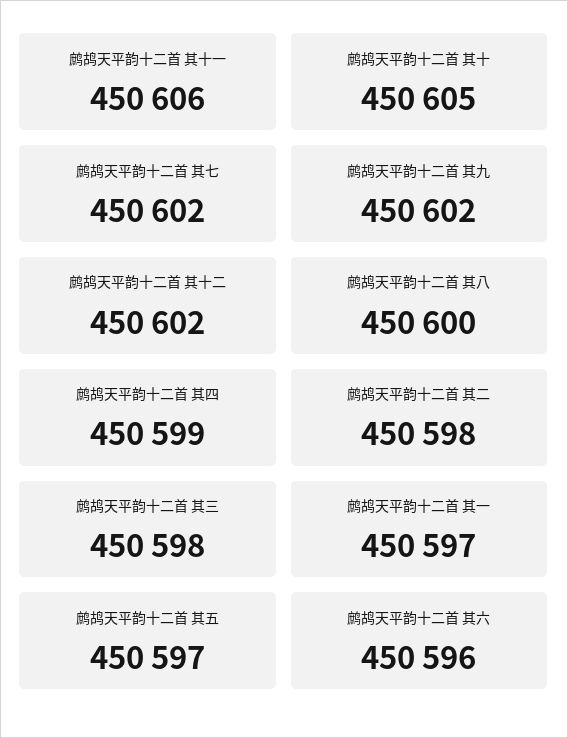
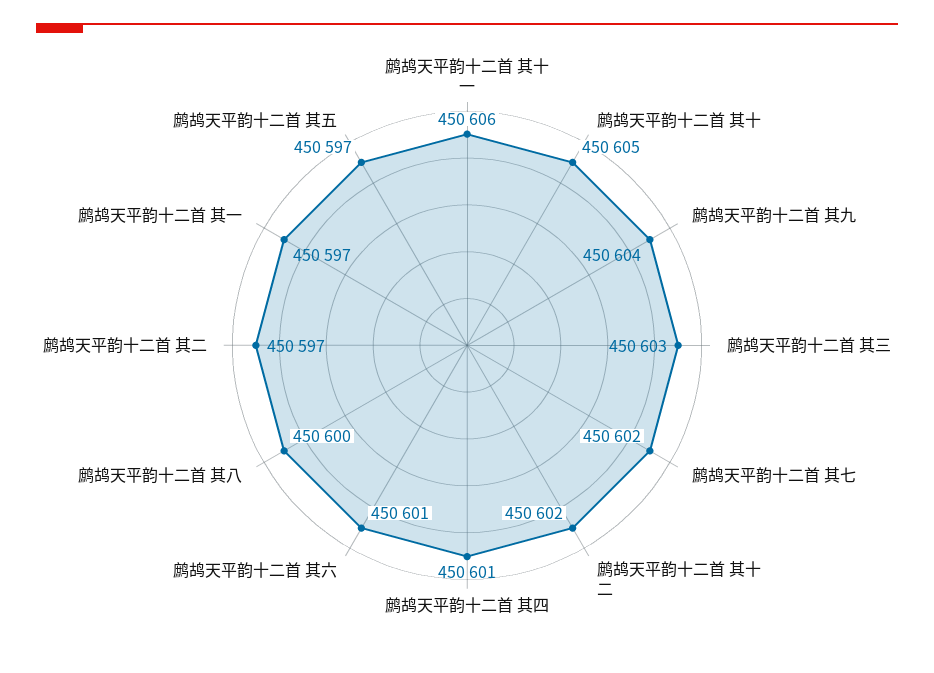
  {
    "鹧鸪天平韵十二首 其十一": 450606,
    "鹧鸪天平韵十二首 其十": 450605,
    "鹧鸪天平韵十二首 其七": 450602,
-   "鹧鸪天平韵十二首 其九": 450602,
+   "鹧鸪天平韵十二首 其九": 450604,
    "鹧鸪天平韵十二首 其十二": 450602,
    "鹧鸪天平韵十二首 其八": 450600,
-   "鹧鸪天平韵十二首 其四": 450599,
+   "鹧鸪天平韵十二首 其四": 450601,
-   "鹧鸪天平韵十二首 其二": 450598,
+   "鹧鸪天平韵十二首 其二": 450597,
-   "鹧鸪天平韵十二首 其三": 450598,
+   "鹧鸪天平韵十二首 其三": 450603,
    "鹧鸪天平韵十二首 其一": 450597,
    "鹧鸪天平韵十二首 其五": 450597,
-   "鹧鸪天平韵十二首 其六": 450596
+   "鹧鸪天平韵十二首 其六": 450601
  }

